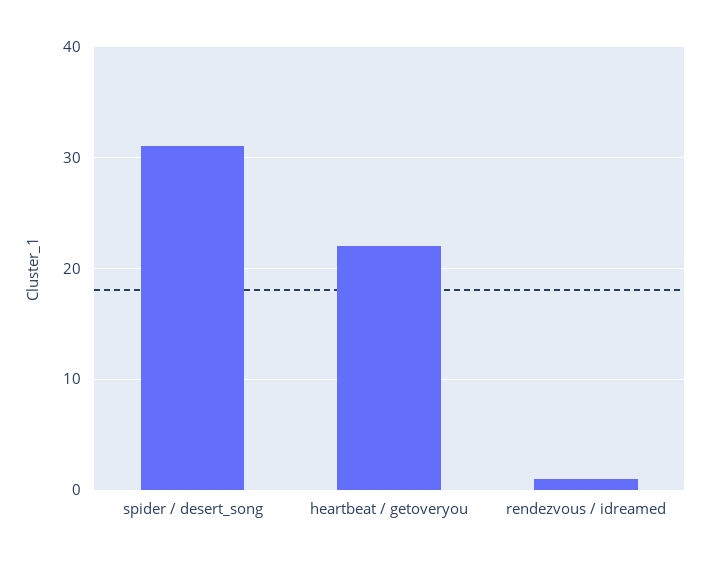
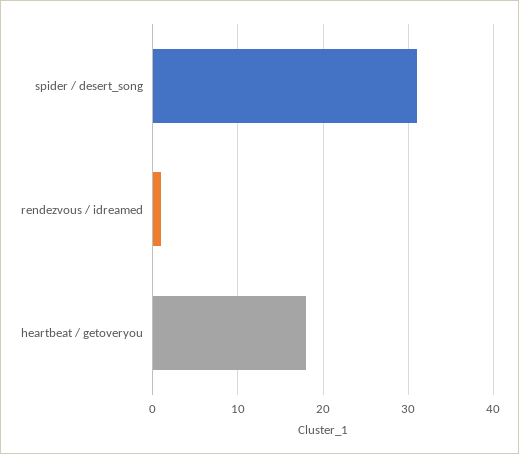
  {
    "spider / desert_song": 31,
-   "heartbeat / getoveryou": 22,
+   "heartbeat / getoveryou": 18,
    "rendezvous / idreamed": 1
  }

